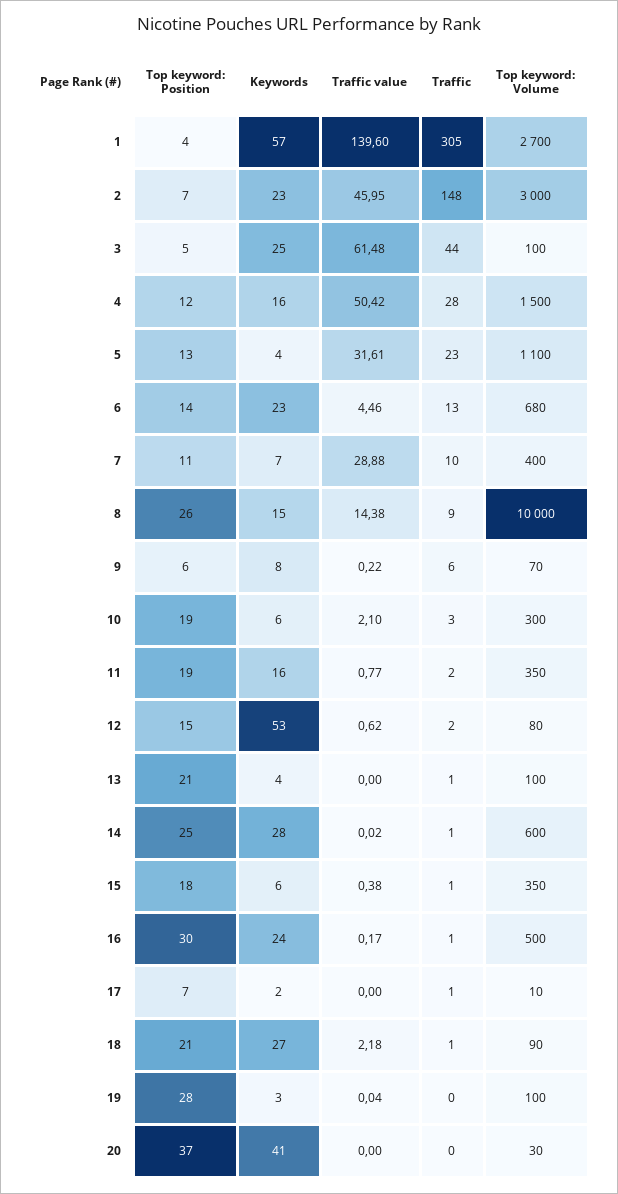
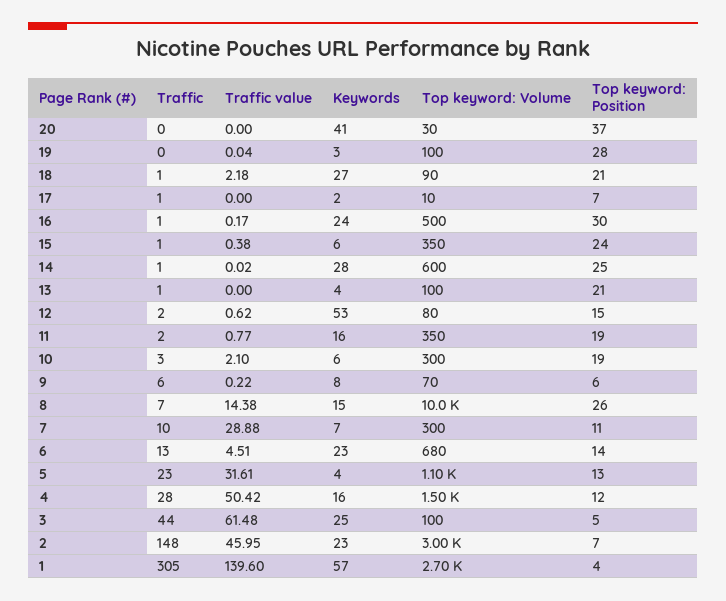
  {
    "Top keyword: Position": {
      "1": 4,
      "2": 7,
      "3": 5,
      "4": 12,
      "5": 13,
      "6": 14,
      "7": 11,
      "8": 26,
      "9": 6,
      "10": 19,
      "11": 19,
      "12": 15,
      "13": 21,
      "14": 25,
-     "15": 18,
+     "15": 24,
      "16": 30,
      "17": 7,
      "18": 21,
      "19": 28,
      "20": 37
    },
    "Keywords": {
      "1": 57,
      "2": 23,
      "3": 25,
      "4": 16,
      "5": 4,
      "6": 23,
      "7": 7,
      "8": 15,
      "9": 8,
      "10": 6,
      "11": 16,
      "12": 53,
      "13": 4,
      "14": 28,
      "15": 6,
      "16": 24,
      "17": 2,
      "18": 27,
      "19": 3,
      "20": 41
    },
    "Traffic value": {
      "1": 139.6,
      "2": 45.95,
      "3": 61.48,
      "4": 50.42,
      "5": 31.61,
-     "6": 4.46,
+     "6": 4.51,
      "7": 28.88,
      "8": 14.38,
      "9": 0.22,
      "10": 2.1,
      "11": 0.77,
      "12": 0.62,
      "13": 0,
      "14": 0.02,
      "15": 0.38,
      "16": 0.17,
      "17": 0,
      "18": 2.18,
      "19": 0.04,
      "20": 0
    },
    "Traffic": {
      "1": 305,
      "2": 148,
      "3": 44,
      "4": 28,
      "5": 23,
      "6": 13,
      "7": 10,
-     "8": 9,
+     "8": 7,
      "9": 6,
      "10": 3,
      "11": 2,
      "12": 2,
      "13": 1,
      "14": 1,
      "15": 1,
      "16": 1,
      "17": 1,
      "18": 1,
      "19": 0,
      "20": 0
    },
    "Top keyword: Volume": {
      "1": 2700,
      "2": 3000,
      "3": 100,
      "4": 1500,
      "5": 1100,
      "6": 680,
-     "7": 400,
+     "7": 300,
      "8": 10000,
      "9": 70,
      "10": 300,
      "11": 350,
      "12": 80,
      "13": 100,
      "14": 600,
      "15": 350,
      "16": 500,
      "17": 10,
      "18": 90,
      "19": 100,
      "20": 30
    }
  }

